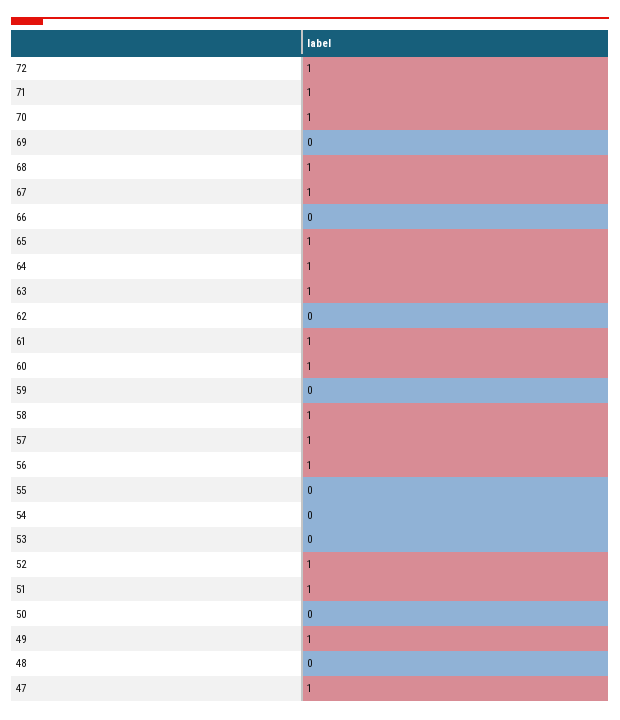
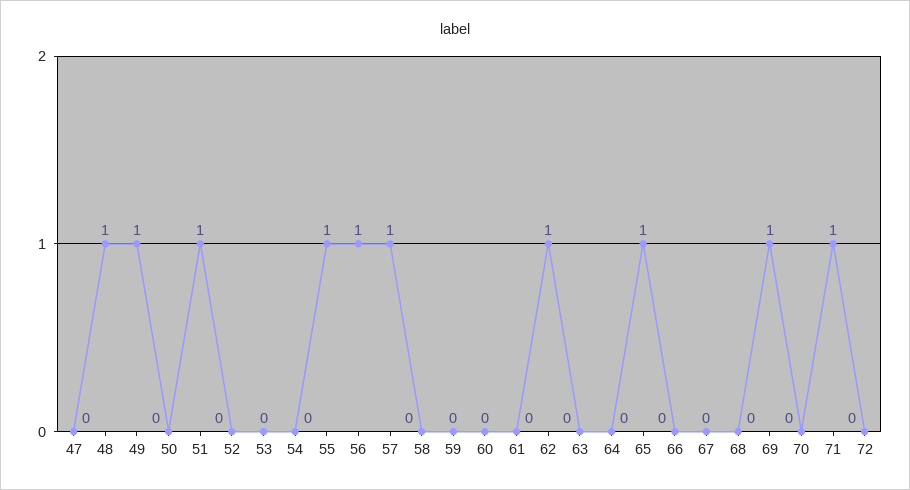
  {
-   "72": 1,
+   "72": 0,
    "71": 1,
-   "70": 1,
+   "70": 0,
-   "69": 0,
+   "69": 1,
-   "68": 1,
+   "68": 0,
-   "67": 1,
+   "67": 0,
    "66": 0,
    "65": 1,
-   "64": 1,
+   "64": 0,
-   "63": 1,
+   "63": 0,
-   "62": 0,
+   "62": 1,
-   "61": 1,
+   "61": 0,
-   "60": 1,
+   "60": 0,
    "59": 0,
-   "58": 1,
+   "58": 0,
    "57": 1,
    "56": 1,
-   "55": 0,
+   "55": 1,
    "54": 0,
    "53": 0,
-   "52": 1,
+   "52": 0,
    "51": 1,
    "50": 0,
    "49": 1,
-   "48": 0,
+   "48": 1,
-   "47": 1
+   "47": 0
  }

